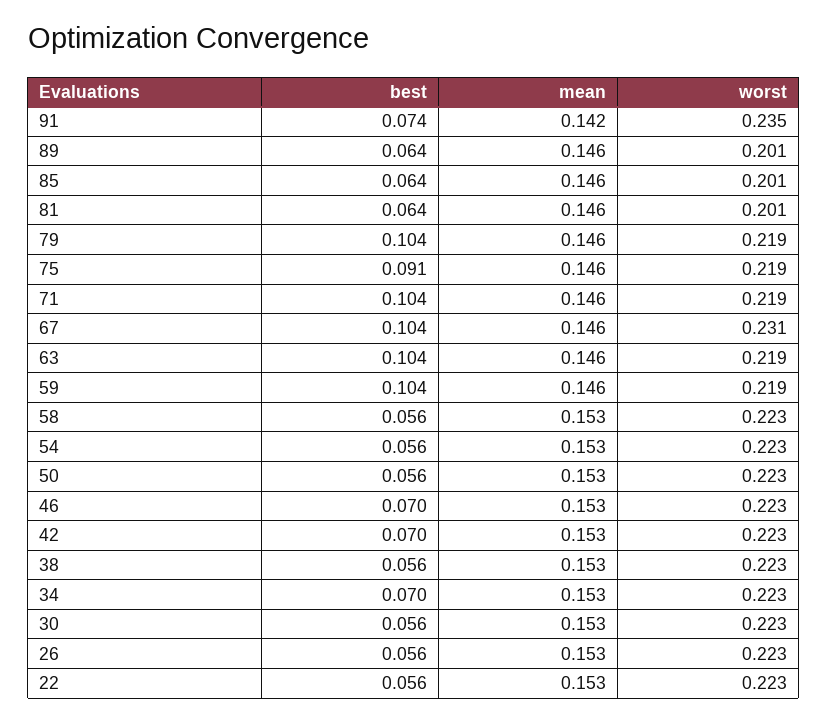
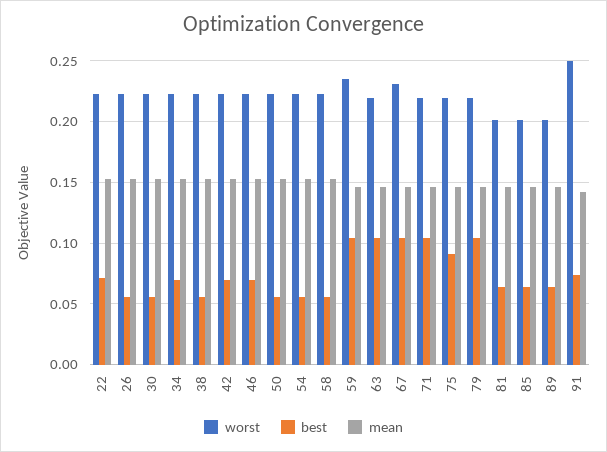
  {
    "best": {
      "91": 0.074,
      "89": 0.064,
      "85": 0.064,
      "81": 0.064,
      "79": 0.104,
      "75": 0.091,
      "71": 0.104,
      "67": 0.104,
      "63": 0.104,
      "59": 0.104,
      "58": 0.056,
      "54": 0.056,
      "50": 0.056,
      "46": 0.07,
      "42": 0.07,
      "38": 0.056,
      "34": 0.07,
      "30": 0.056,
      "26": 0.056,
-     "22": 0.056
+     "22": 0.07
    },
    "mean": {
      "91": 0.142,
      "89": 0.146,
      "85": 0.146,
      "81": 0.146,
      "79": 0.146,
      "75": 0.146,
      "71": 0.146,
      "67": 0.146,
      "63": 0.146,
      "59": 0.146,
      "58": 0.153,
      "54": 0.153,
      "50": 0.153,
      "46": 0.153,
      "42": 0.153,
      "38": 0.153,
      "34": 0.153,
      "30": 0.153,
      "26": 0.153,
      "22": 0.153
    },
    "worst": {
-     "91": 0.235,
+     "91": 0.25,
      "89": 0.201,
      "85": 0.201,
      "81": 0.201,
      "79": 0.219,
      "75": 0.219,
      "71": 0.219,
      "67": 0.231,
      "63": 0.219,
-     "59": 0.219,
+     "59": 0.235,
      "58": 0.223,
      "54": 0.223,
      "50": 0.223,
      "46": 0.223,
      "42": 0.223,
      "38": 0.223,
      "34": 0.223,
      "30": 0.223,
      "26": 0.223,
      "22": 0.223
    }
  }

